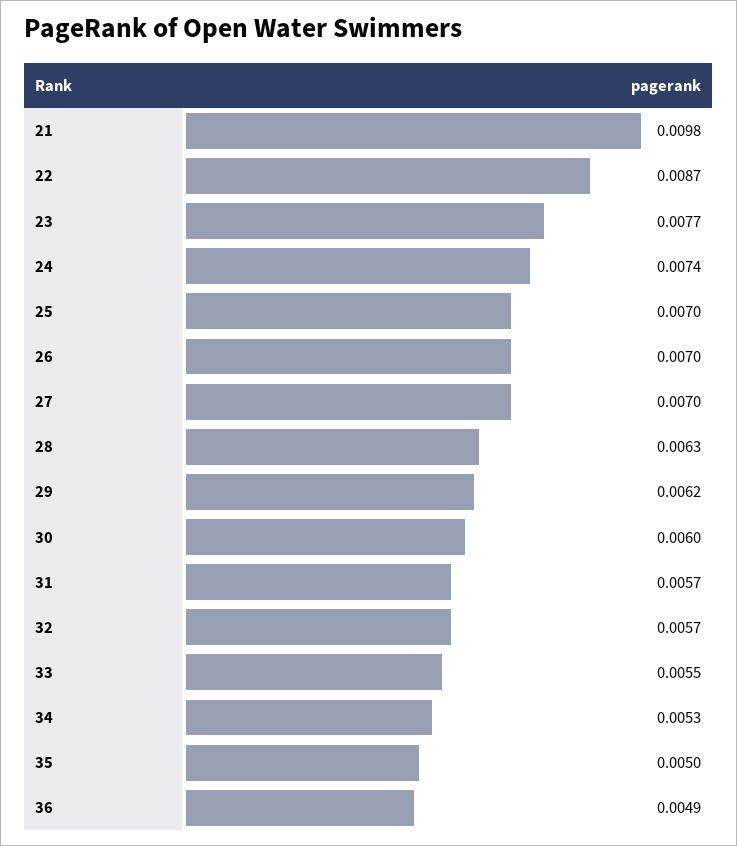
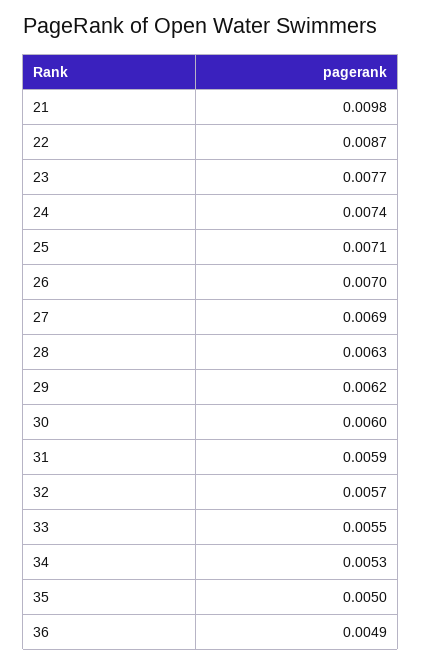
  {
    "21": 0.0098,
    "22": 0.0087,
    "23": 0.0077,
    "24": 0.0074,
-   "25": 0.007,
+   "25": 0.0071,
    "26": 0.007,
-   "27": 0.007,
+   "27": 0.0069,
    "28": 0.0063,
    "29": 0.0062,
    "30": 0.006,
-   "31": 0.0057,
+   "31": 0.0059,
    "32": 0.0057,
    "33": 0.0055,
    "34": 0.0053,
    "35": 0.005,
    "36": 0.0049
  }

